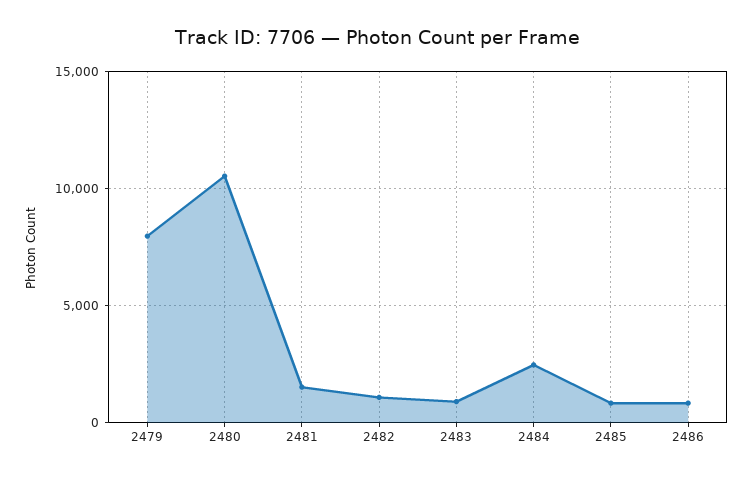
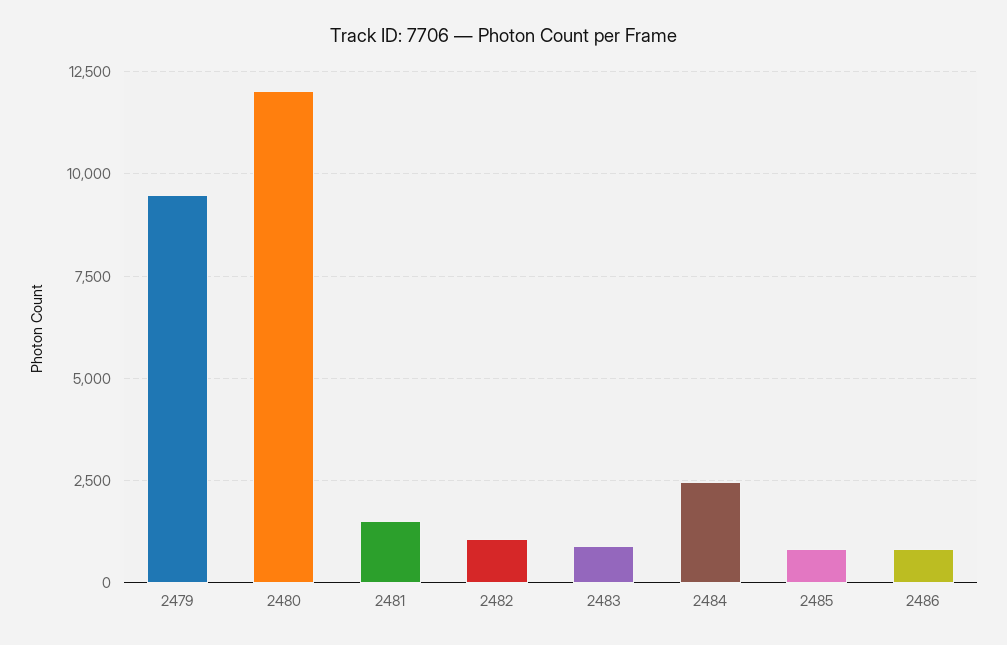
  {
-   "2479": 8000,
+   "2479": 9500,
-   "2480": 10500,
+   "2480": 12000,
    "2481": 1500,
    "2482": 1000,
    "2483": 1000,
    "2484": 2500,
    "2485": 750,
    "2486": 750
  }

